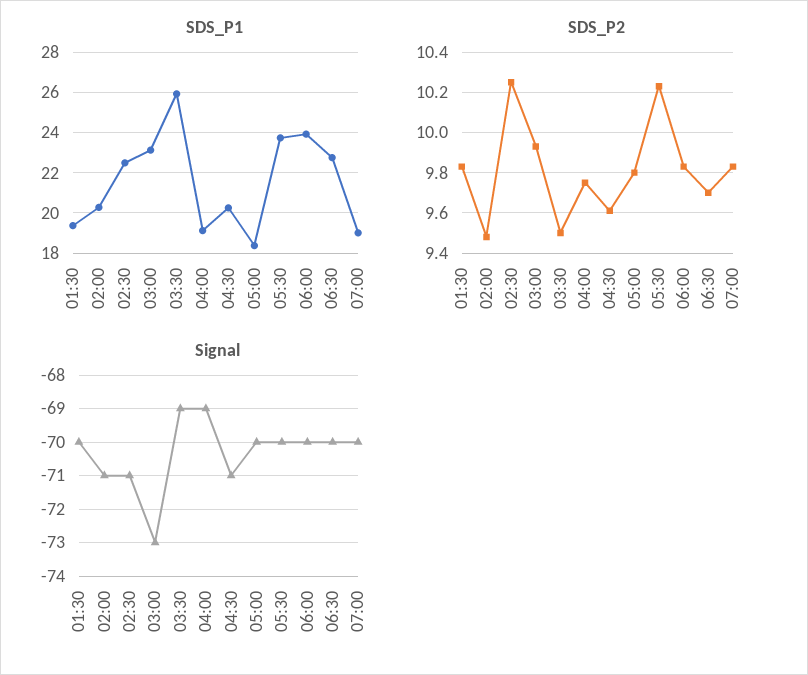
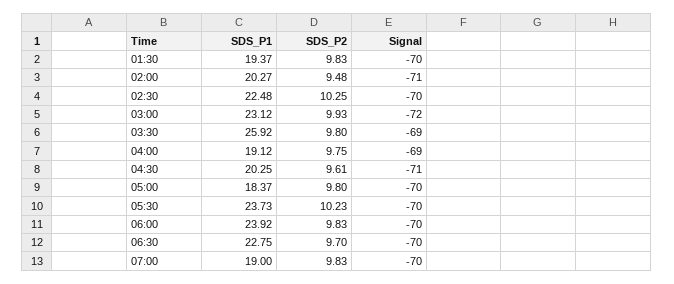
  {
    "SDS_P1": {
      "01:30": 19.37,
      "02:00": 20.27,
      "02:30": 22.48,
      "03:00": 23.12,
      "03:30": 25.92,
      "04:00": 19.12,
      "04:30": 20.25,
      "05:00": 18.37,
      "05:30": 23.73,
      "06:00": 23.92,
      "06:30": 22.75,
      "07:00": 19
    },
    "SDS_P2": {
      "01:30": 9.83,
      "02:00": 9.48,
      "02:30": 10.25,
      "03:00": 9.93,
-     "03:30": 9.5,
+     "03:30": 9.8,
      "04:00": 9.75,
      "04:30": 9.61,
      "05:00": 9.8,
      "05:30": 10.23,
      "06:00": 9.83,
      "06:30": 9.7,
      "07:00": 9.83
    },
    "Signal": {
      "01:30": -70,
      "02:00": -71,
-     "02:30": -71,
+     "02:30": -70,
-     "03:00": -73,
+     "03:00": -72,
      "03:30": -69,
      "04:00": -69,
      "04:30": -71,
      "05:00": -70,
      "05:30": -70,
      "06:00": -70,
      "06:30": -70,
      "07:00": -70
    }
  }

